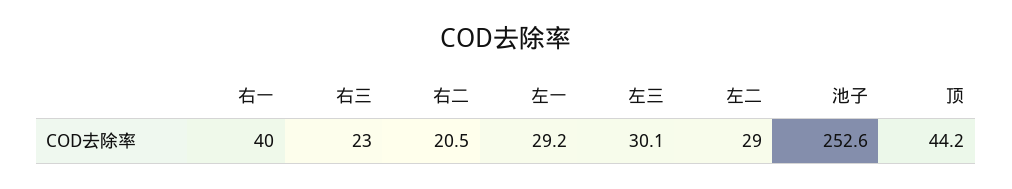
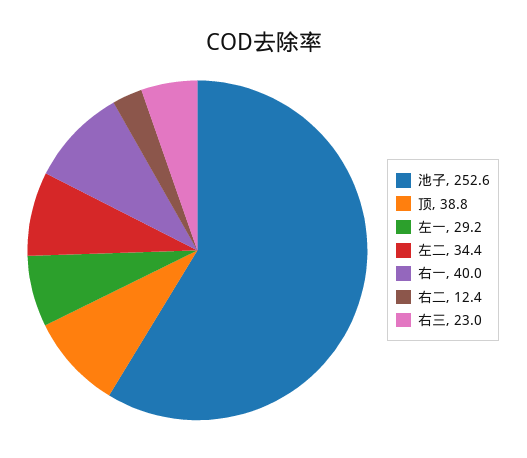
  {
    "右一": 40,
    "右三": 23,
-   "右二": 20.5,
+   "右二": 12.4,
    "左一": 29.2,
-   "左三": 30.1,
-   "左二": 29,
+   "左二": 34.4,
    "池子": 252.6,
-   "顶": 44.2
+   "顶": 38.8
  }

